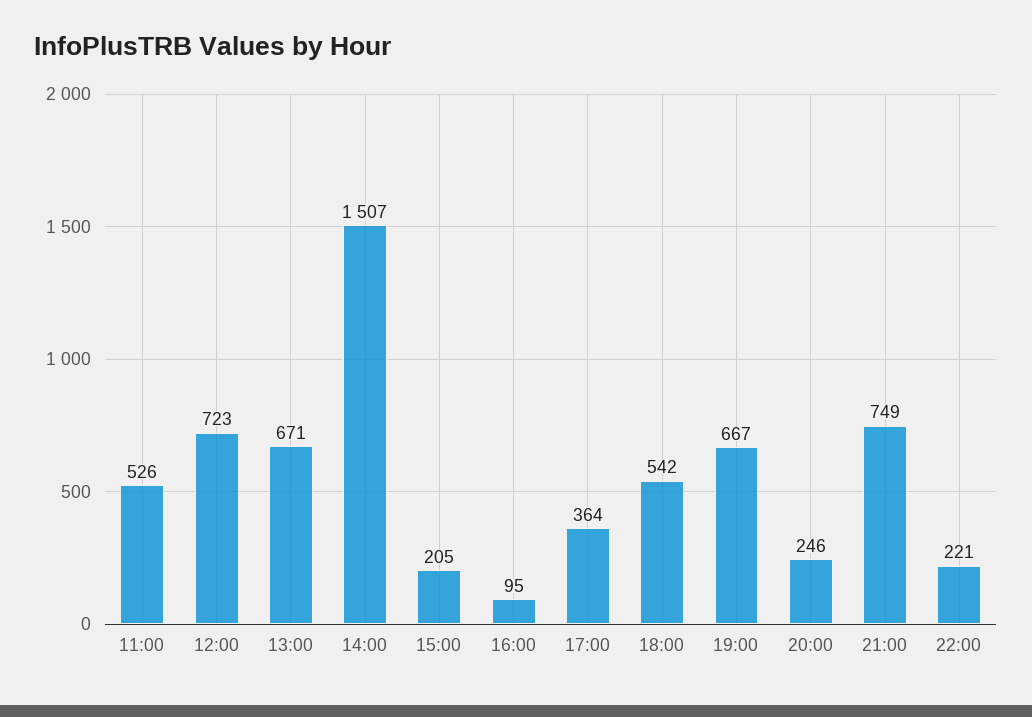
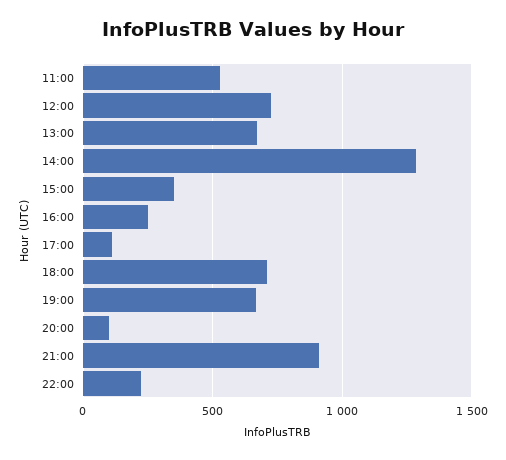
  {
    "11:00": 526,
    "12:00": 723,
    "13:00": 671,
-   "14:00": 1507,
+   "14:00": 1300,
-   "15:00": 205,
+   "15:00": 350,
-   "16:00": 95,
+   "16:00": 250,
-   "17:00": 364,
+   "17:00": 100,
-   "18:00": 542,
+   "18:00": 700,
    "19:00": 667,
-   "20:00": 246,
+   "20:00": 100,
-   "21:00": 749,
+   "21:00": 900,
    "22:00": 221
  }

